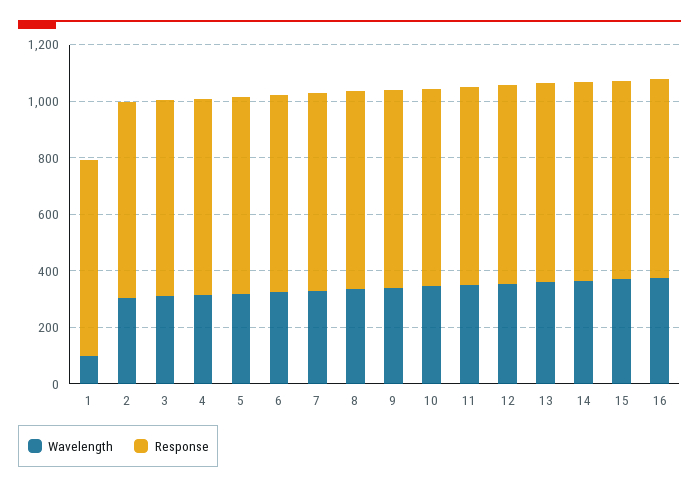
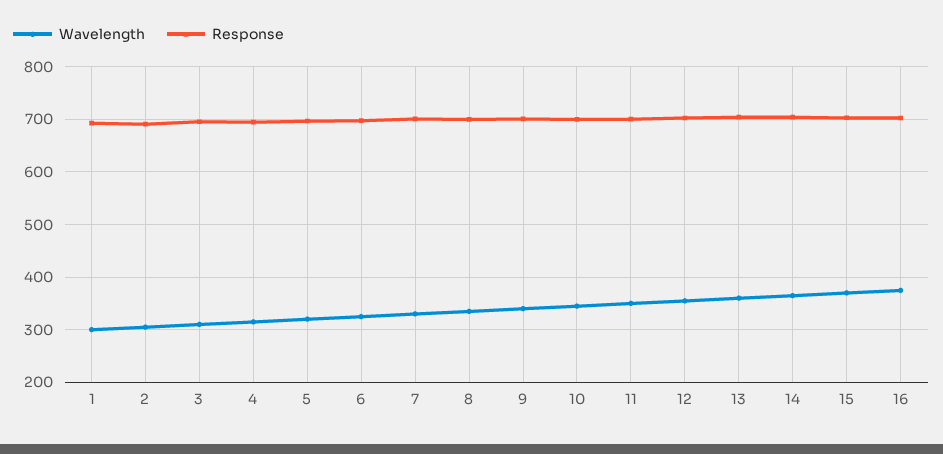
  {
    "Wavelength": {
-     "1": 100,
+     "1": 300,
      "2": 300,
      "3": 320,
      "4": 320,
      "5": 320,
      "6": 320,
      "7": 340,
      "8": 340,
      "9": 340,
      "10": 340,
      "11": 360,
      "12": 360,
      "13": 360,
      "14": 360,
      "15": 380,
      "16": 380
    },
    "Response": {
      "1": 700,
      "2": 700,
      "3": 700,
      "4": 700,
      "5": 700,
      "6": 700,
      "7": 700,
      "8": 700,
      "9": 700,
      "10": 700,
      "11": 700,
      "12": 700,
      "13": 700,
      "14": 700,
      "15": 700,
      "16": 700
    }
  }

